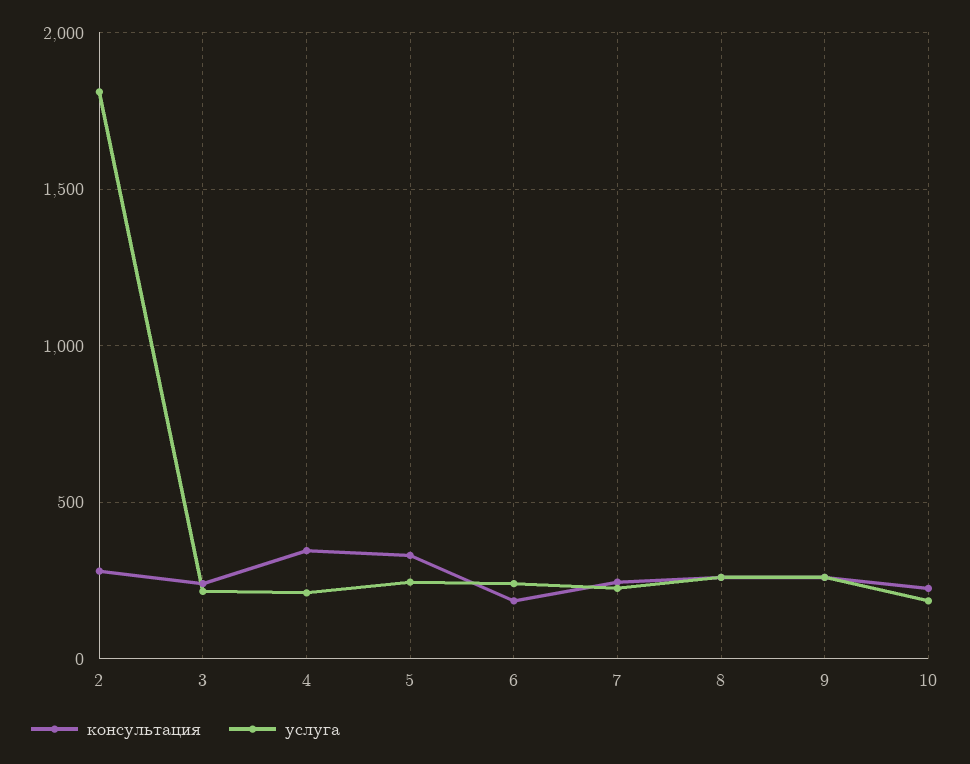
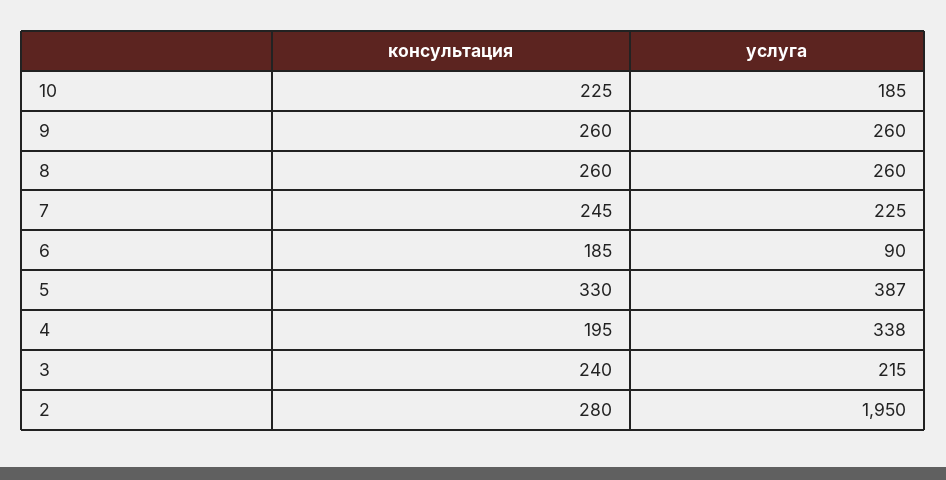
  {
    "консультация": {
      "2": 280,
      "3": 240,
-     "4": 350,
+     "4": 195,
      "5": 330,
      "6": 185,
      "7": 245,
      "8": 260,
      "9": 260,
      "10": 225
    },
    "услуга": {
-     "2": 1800,
+     "2": 1950,
      "3": 215,
-     "4": 200,
+     "4": 338,
-     "5": 250,
+     "5": 387,
-     "6": 250,
+     "6": 90,
      "7": 225,
      "8": 260,
      "9": 260,
      "10": 185
    }
  }

